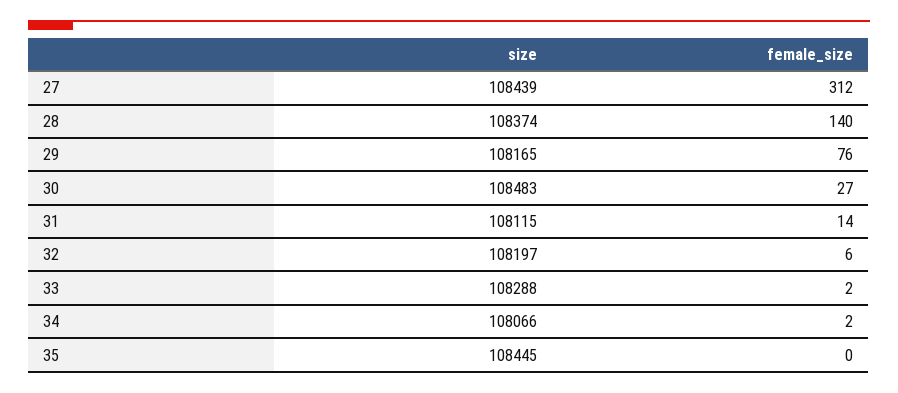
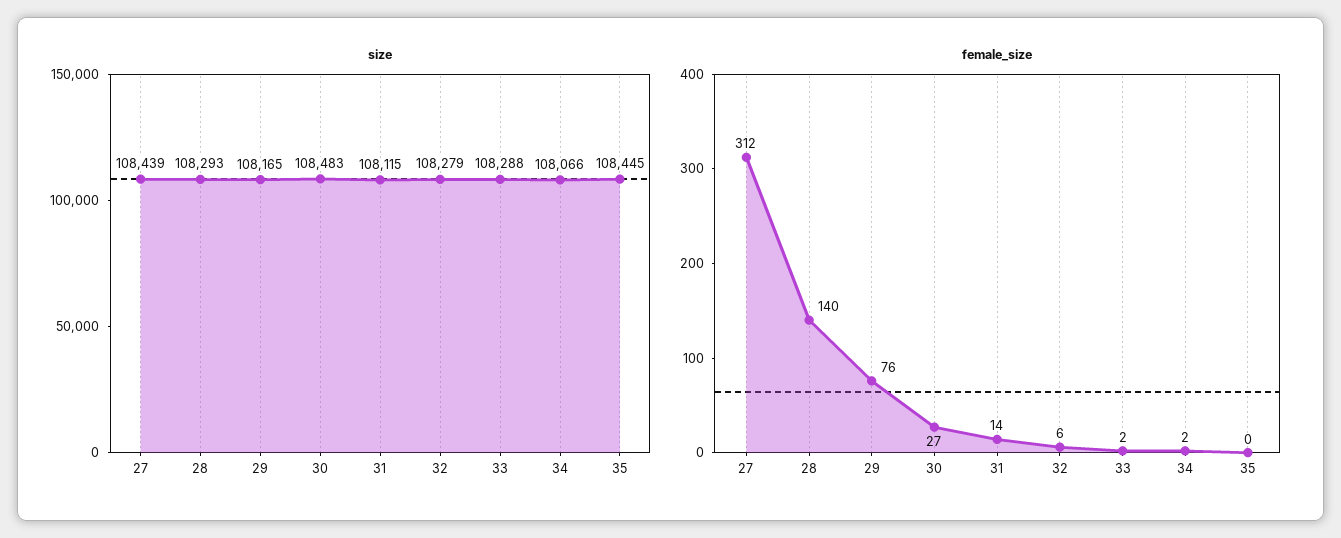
  {
    "size": {
      "27": 108439,
-     "28": 108374,
+     "28": 108293,
      "29": 108165,
      "30": 108483,
      "31": 108115,
-     "32": 108197,
+     "32": 108279,
      "33": 108288,
      "34": 108066,
      "35": 108445
    },
    "female_size": {
      "27": 312,
      "28": 140,
      "29": 76,
      "30": 27,
      "31": 14,
      "32": 6,
      "33": 2,
      "34": 2,
      "35": 0
    }
  }

